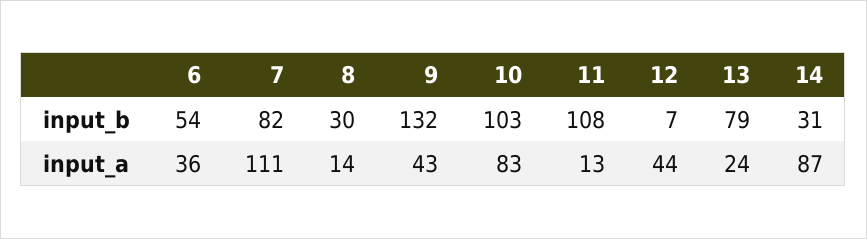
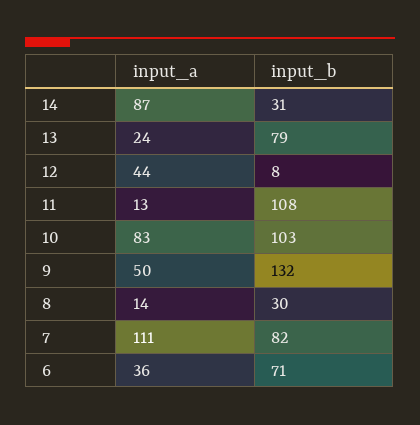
  {
    "6": {
-     "input_b": 54,
+     "input_b": 71,
      "input_a": 36
    },
    "7": {
      "input_b": 82,
      "input_a": 111
    },
    "8": {
      "input_b": 30,
      "input_a": 14
    },
    "9": {
      "input_b": 132,
-     "input_a": 43
+     "input_a": 50
    },
    "10": {
      "input_b": 103,
      "input_a": 83
    },
    "11": {
      "input_b": 108,
      "input_a": 13
    },
    "12": {
-     "input_b": 7,
+     "input_b": 8,
      "input_a": 44
    },
    "13": {
      "input_b": 79,
      "input_a": 24
    },
    "14": {
      "input_b": 31,
      "input_a": 87
    }
  }

